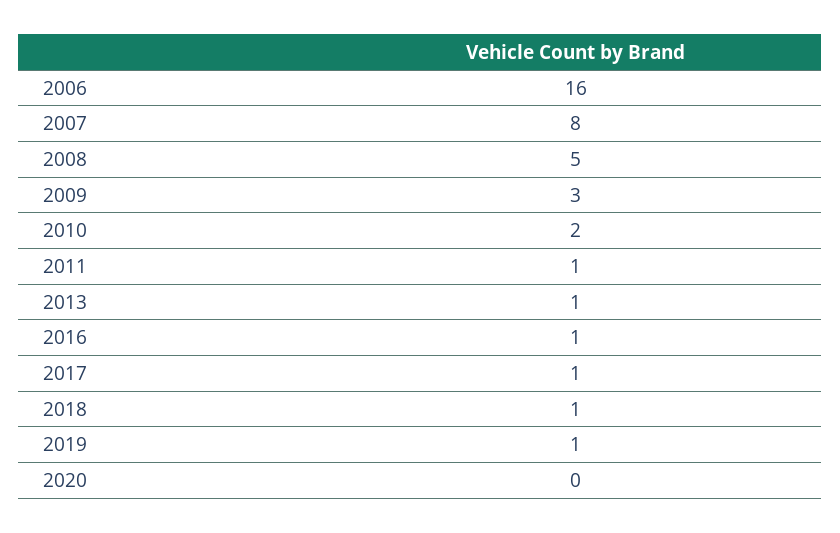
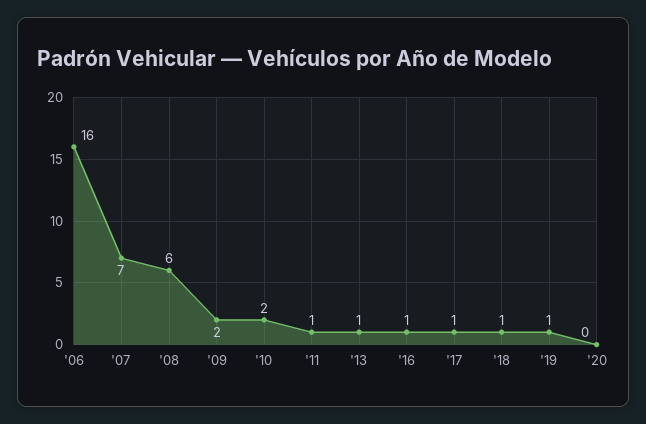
  {
    "2006": 16,
-   "2007": 8,
+   "2007": 7,
-   "2008": 5,
+   "2008": 6,
-   "2009": 3,
+   "2009": 2,
    "2010": 2,
    "2011": 1,
    "2013": 1,
    "2016": 1,
    "2017": 1,
    "2018": 1,
    "2019": 1,
    "2020": 0
  }

